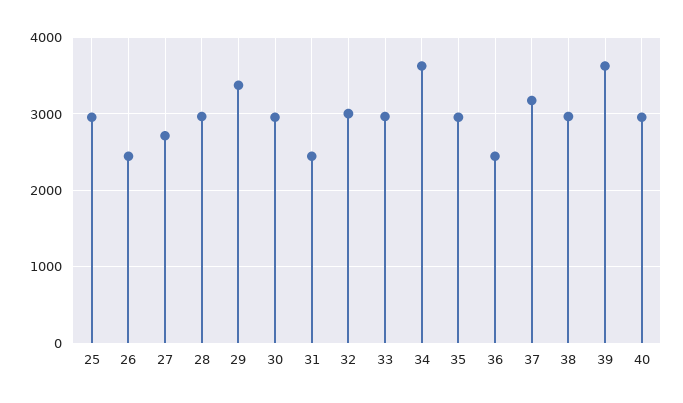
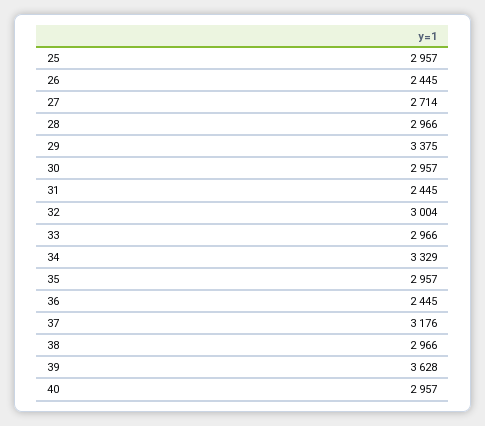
  {
    "25": 2957,
    "26": 2445,
    "27": 2714,
    "28": 2966,
    "29": 3375,
    "30": 2957,
    "31": 2445,
    "32": 3004,
    "33": 2966,
-   "34": 3600,
+   "34": 3329,
    "35": 2957,
    "36": 2445,
    "37": 3176,
    "38": 2966,
    "39": 3628,
    "40": 2957
  }

